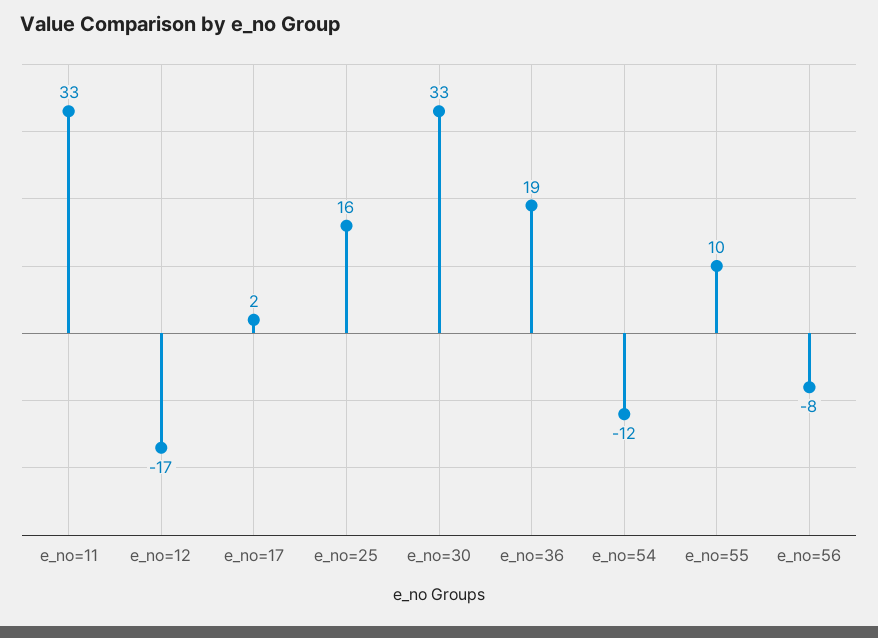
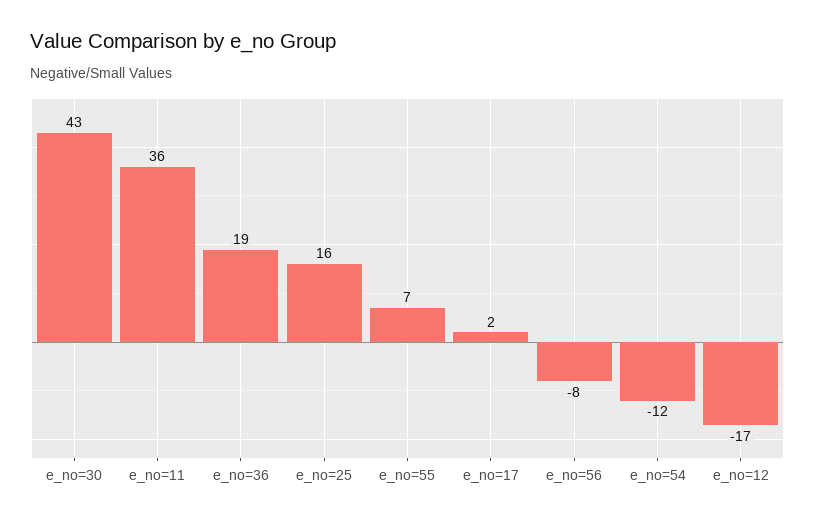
  {
-   "e_no=11": 33,
+   "e_no=11": 36,
    "e_no=12": -17,
    "e_no=17": 2,
    "e_no=25": 16,
-   "e_no=30": 33,
+   "e_no=30": 43,
    "e_no=36": 19,
    "e_no=54": -12,
-   "e_no=55": 10,
+   "e_no=55": 7,
    "e_no=56": -8
  }

